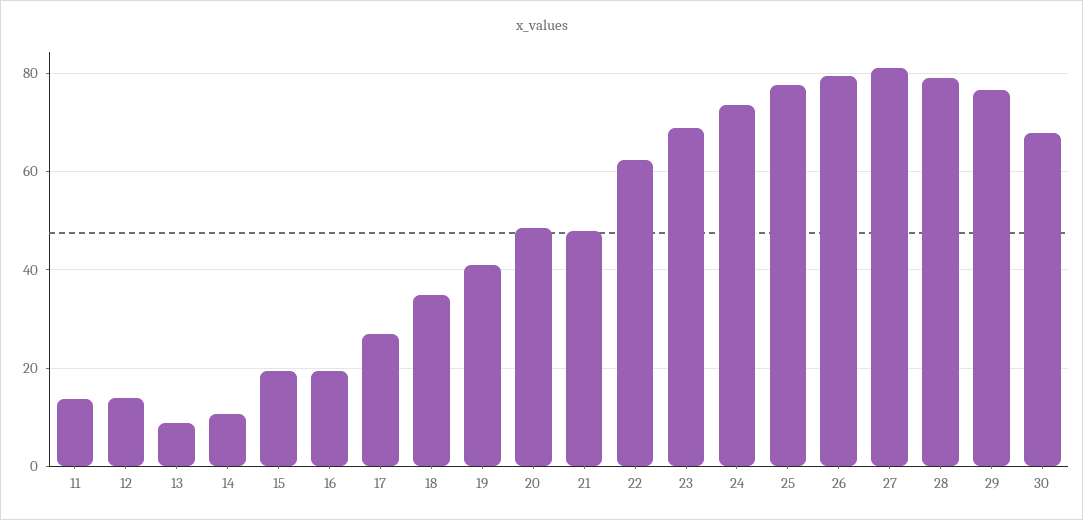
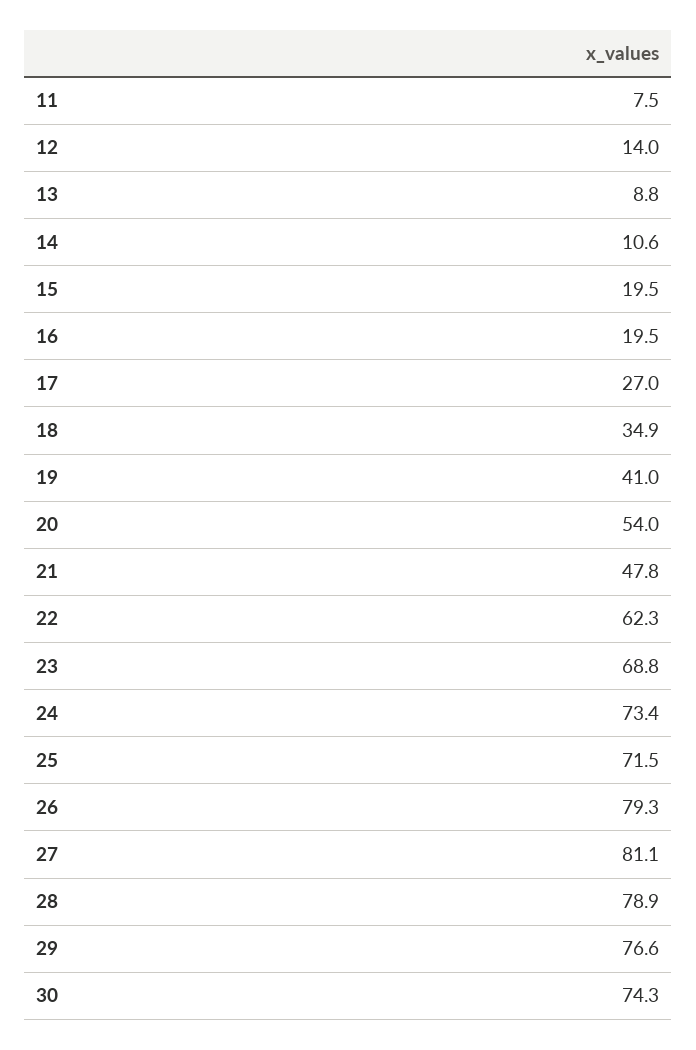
  {
-   "11": 14,
+   "11": 7.5,
    "12": 14,
    "13": 8.8,
    "14": 10.6,
    "15": 19.5,
    "16": 19.5,
    "17": 27,
    "18": 34.9,
    "19": 41,
-   "20": 48,
+   "20": 54,
    "21": 47.8,
    "22": 62.3,
    "23": 68.8,
    "24": 73.4,
-   "25": 78,
+   "25": 71.5,
    "26": 79.3,
    "27": 81.1,
    "28": 78.9,
    "29": 76.6,
-   "30": 68
+   "30": 74.3
  }

